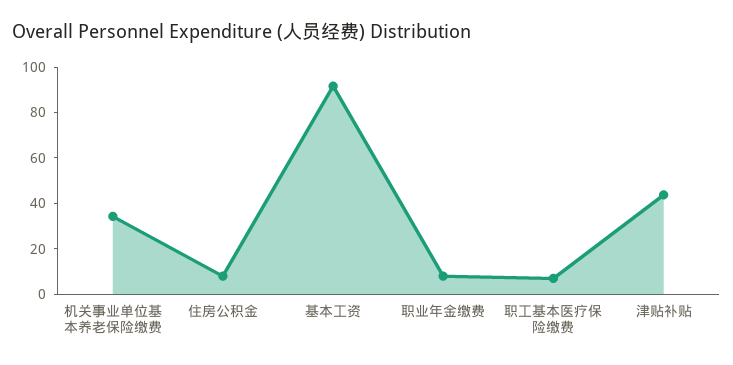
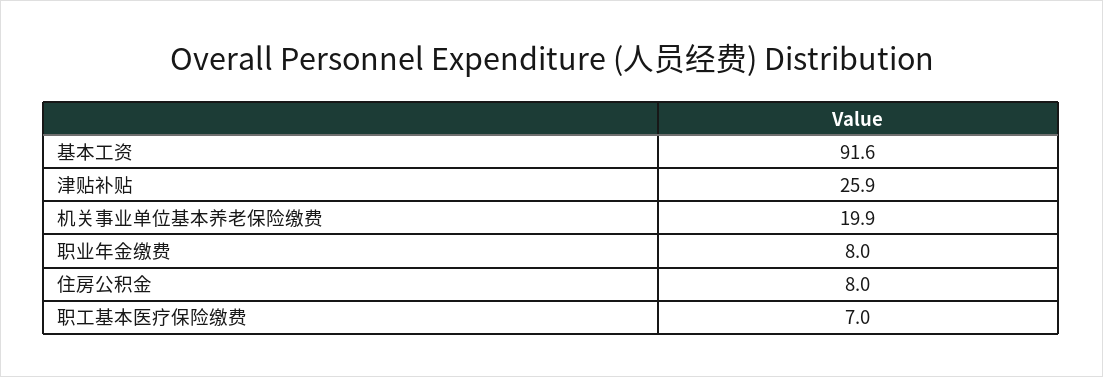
  {
-   "机关事业单位基本养老保险缴费": 35,
+   "机关事业单位基本养老保险缴费": 19.9,
    "住房公积金": 8,
    "基本工资": 91.6,
    "职业年金缴费": 8,
    "职工基本医疗保险缴费": 7,
-   "津贴补贴": 45
+   "津贴补贴": 25.9
  }

